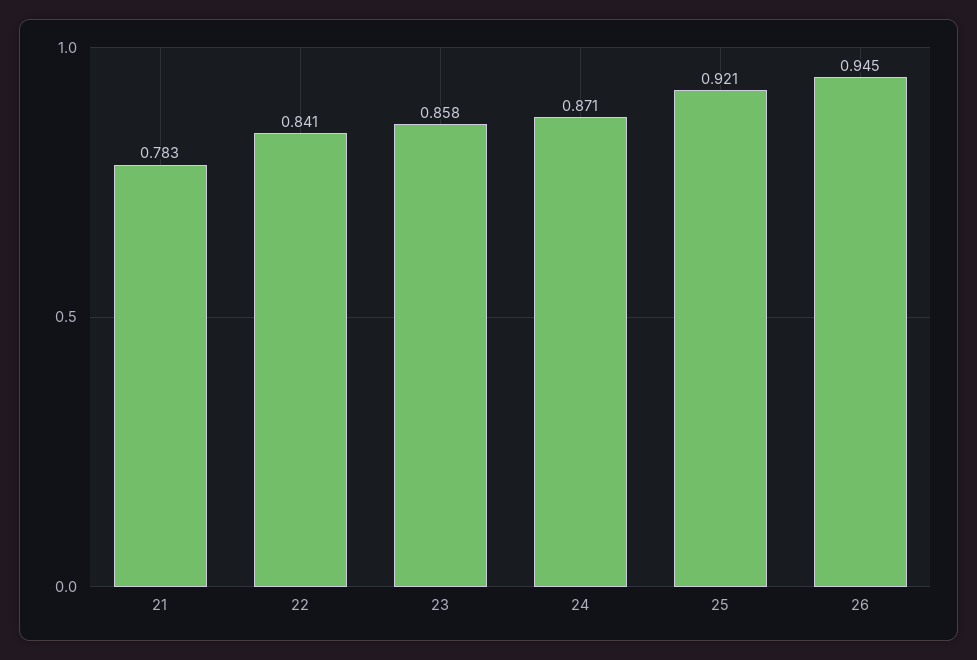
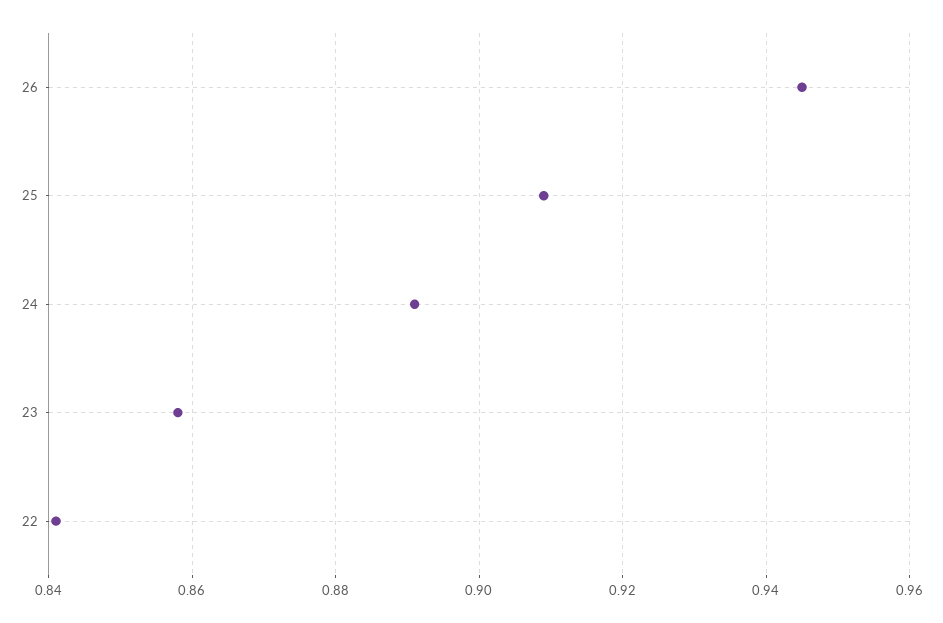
  {
-   "21": 0.783,
    "22": 0.841,
    "23": 0.858,
-   "24": 0.871,
+   "24": 0.89,
-   "25": 0.921,
+   "25": 0.91,
    "26": 0.945
  }

